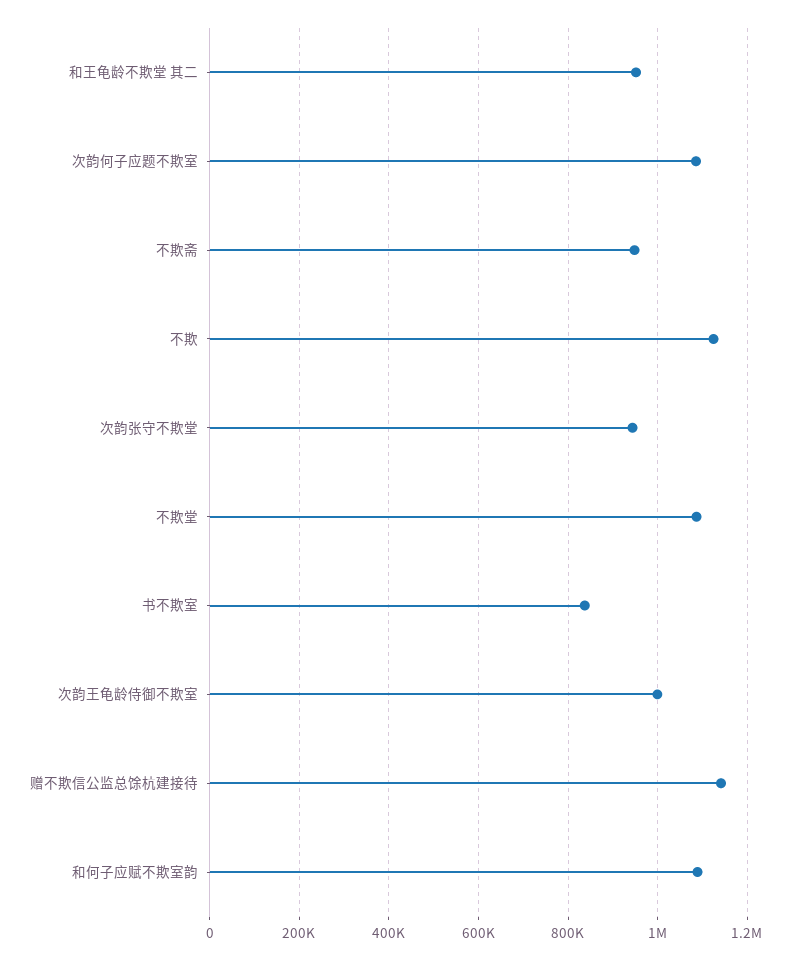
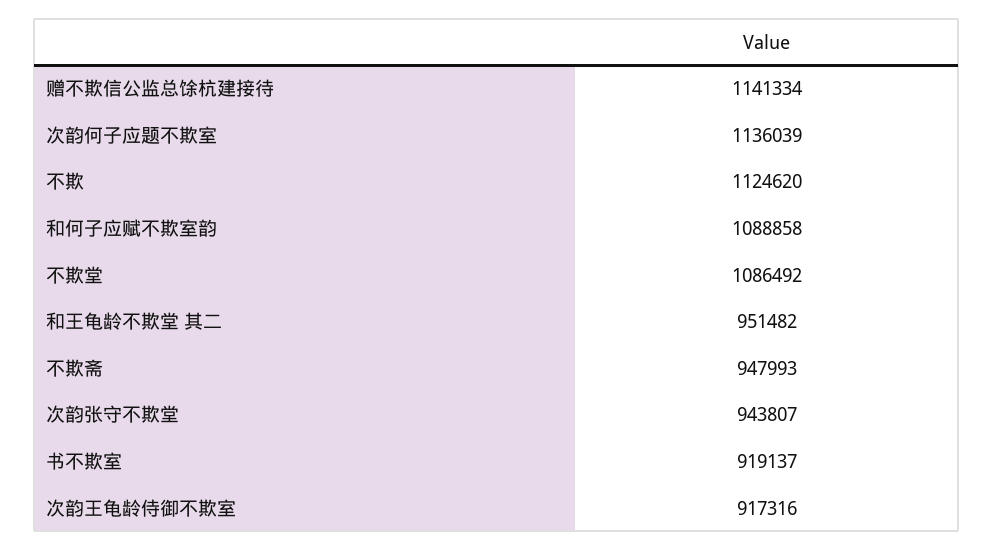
  {
    "和王龟龄不欺堂 其二": 951482,
-   "次韵何子应题不欺室": 1080000,
+   "次韵何子应题不欺室": 1136039,
    "不欺斋": 947993,
    "不欺": 1124620,
    "次韵张守不欺堂": 943807,
    "不欺堂": 1086492,
-   "书不欺室": 840000,
+   "书不欺室": 919137,
-   "次韵王龟龄侍御不欺室": 1000000,
+   "次韵王龟龄侍御不欺室": 917316,
    "赠不欺信公监总馀杭建接待": 1141334,
    "和何子应赋不欺室韵": 1088858
  }

